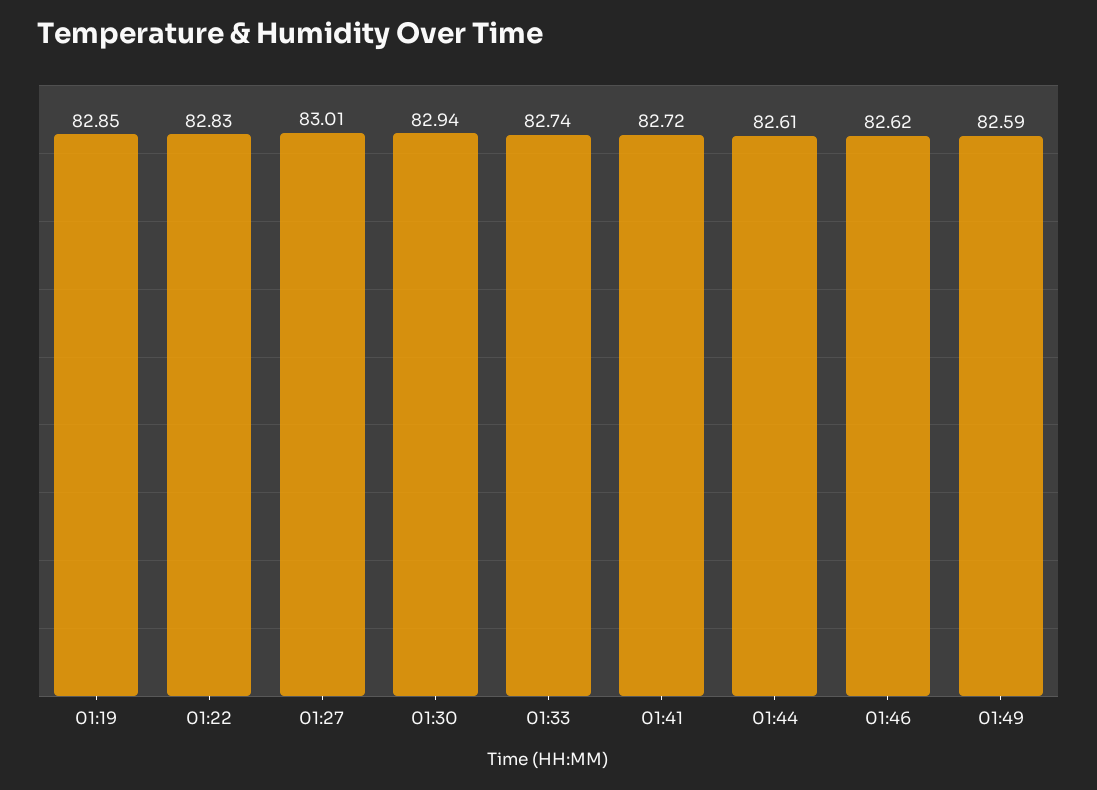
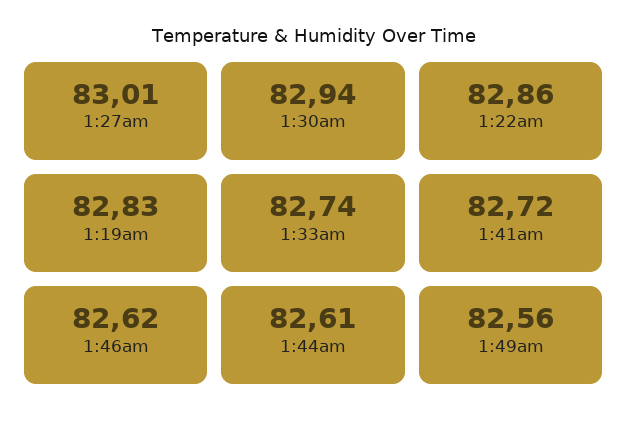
  {
-   "01:19": 82.85,
+   "01:19": 82.83,
-   "01:22": 82.83,
+   "01:22": 82.86,
    "01:27": 83.01,
    "01:30": 82.94,
    "01:33": 82.74,
    "01:41": 82.72,
    "01:44": 82.61,
    "01:46": 82.62,
-   "01:49": 82.59
+   "01:49": 82.56
  }

